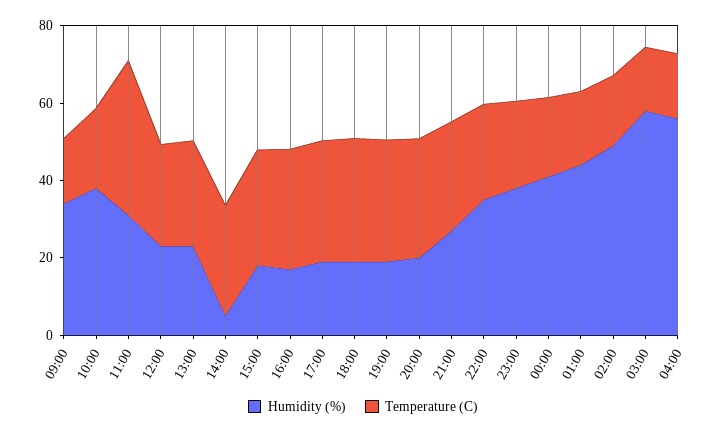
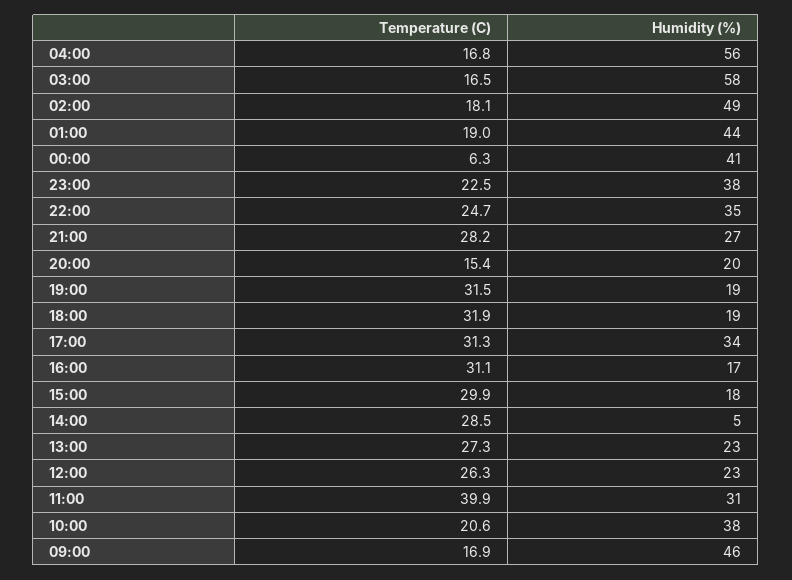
  {
    "Humidity (%)": {
-     "09:00": 35,
+     "09:00": 46,
      "10:00": 38,
      "11:00": 31,
      "12:00": 23,
      "13:00": 23,
      "14:00": 5,
      "15:00": 18,
      "16:00": 17,
-     "17:00": 20,
+     "17:00": 34,
      "18:00": 19,
      "19:00": 19,
      "20:00": 20,
      "21:00": 27,
      "22:00": 35,
      "23:00": 38,
      "00:00": 41,
      "01:00": 44,
      "02:00": 49,
      "03:00": 58,
      "04:00": 56
    },
    "Temperature (C)": {
      "09:00": 16.9,
      "10:00": 20.6,
      "11:00": 39.9,
      "12:00": 26.3,
      "13:00": 27.3,
      "14:00": 28.5,
      "15:00": 29.9,
      "16:00": 31.1,
      "17:00": 31.3,
      "18:00": 31.9,
      "19:00": 31.5,
-     "20:00": 30,
+     "20:00": 15.4,
      "21:00": 28.2,
      "22:00": 24.7,
      "23:00": 22.5,
-     "00:00": 20,
+     "00:00": 6.3,
      "01:00": 19,
      "02:00": 18.1,
      "03:00": 16.5,
      "04:00": 16.8
    }
  }

